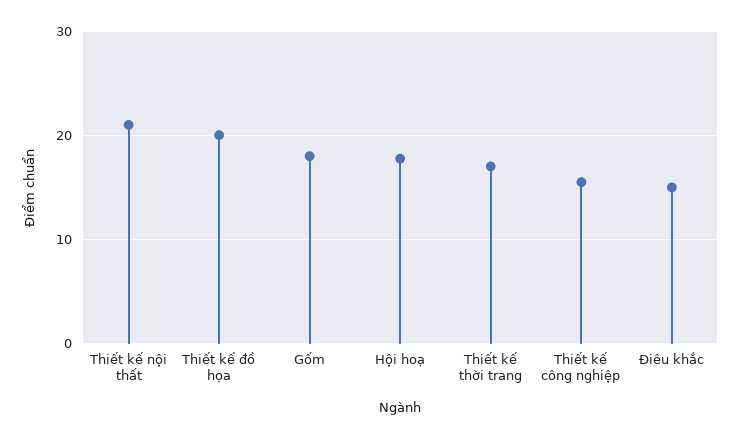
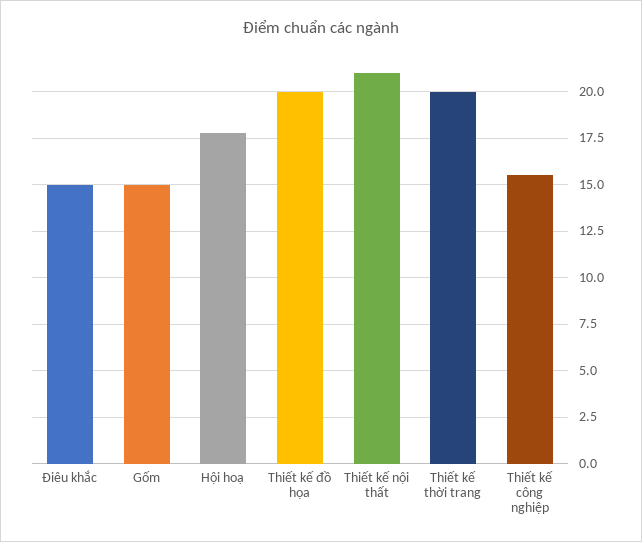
  {
    "Thiết kế nội thất": 21,
    "Thiết kế đồ họa": 20,
-   "Gốm": 18,
+   "Gốm": 15,
    "Hội hoạ": 18,
-   "Thiết kế thời trang": 17,
+   "Thiết kế thời trang": 20,
    "Thiết kế công nghiệp": 15.5,
    "Điêu khắc": 15
  }

